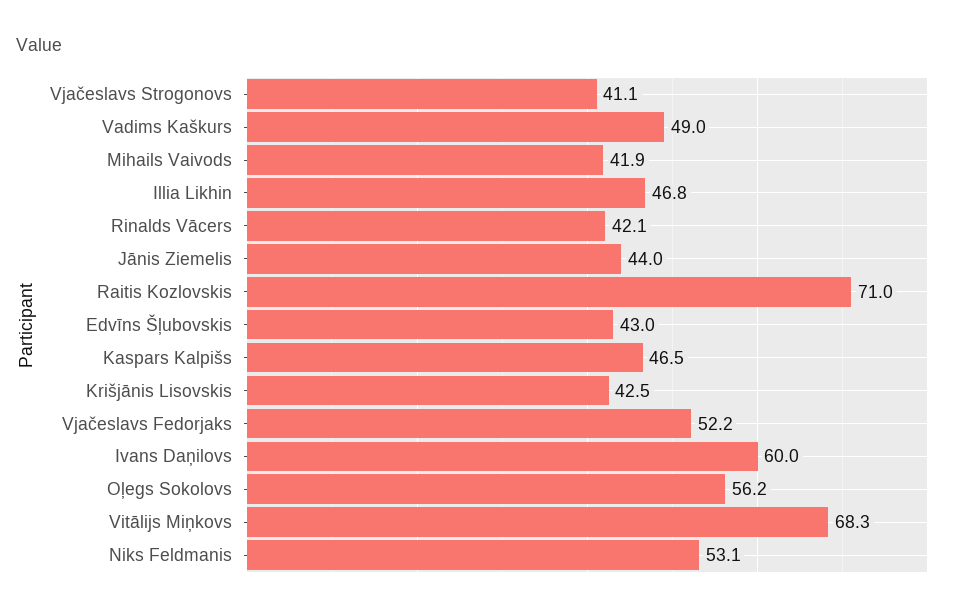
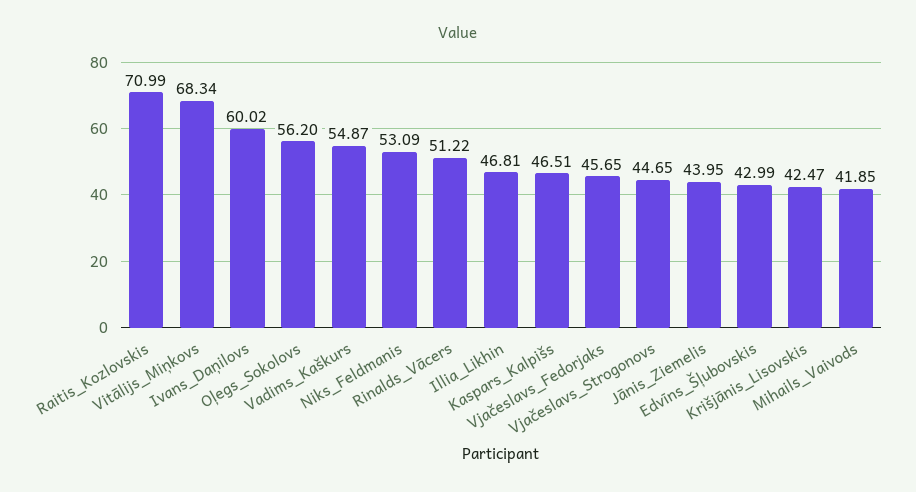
  {
-   "Vjačeslavs Strogonovs": 41.1,
+   "Vjačeslavs Strogonovs": 44.65,
-   "Vadims Kaškurs": 49,
+   "Vadims Kaškurs": 54.87,
    "Mihails Vaivods": 41.85,
    "Illia Likhin": 46.81,
-   "Rinalds Vācers": 42.1,
+   "Rinalds Vācers": 51.22,
    "Jānis Ziemelis": 43.95,
    "Raitis Kozlovskis": 70.99,
    "Edvīns Šļubovskis": 42.99,
    "Kaspars Kalpišs": 46.51,
    "Krišjānis Lisovskis": 42.47,
-   "Vjačeslavs Fedorjaks": 52.2,
+   "Vjačeslavs Fedorjaks": 45.65,
    "Ivans Daņilovs": 60.02,
    "Oļegs Sokolovs": 56.2,
    "Vitālijs Miņkovs": 68.34,
    "Niks Feldmanis": 53.09
  }

